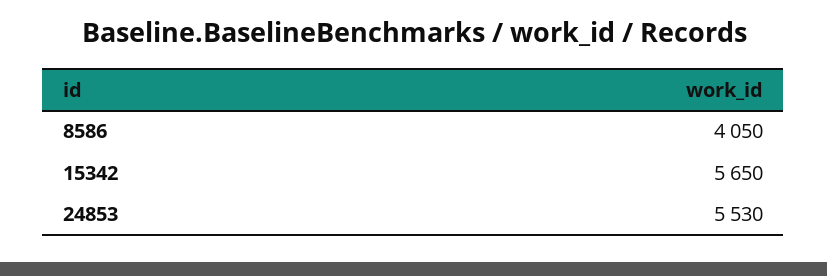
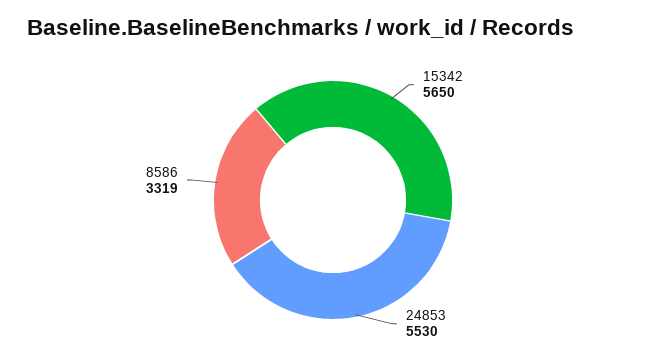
  {
-   "8586": 4050,
+   "8586": 3319,
    "15342": 5650,
    "24853": 5530
  }

